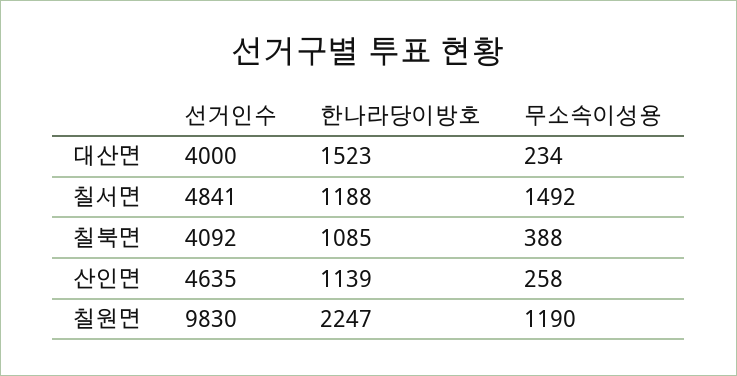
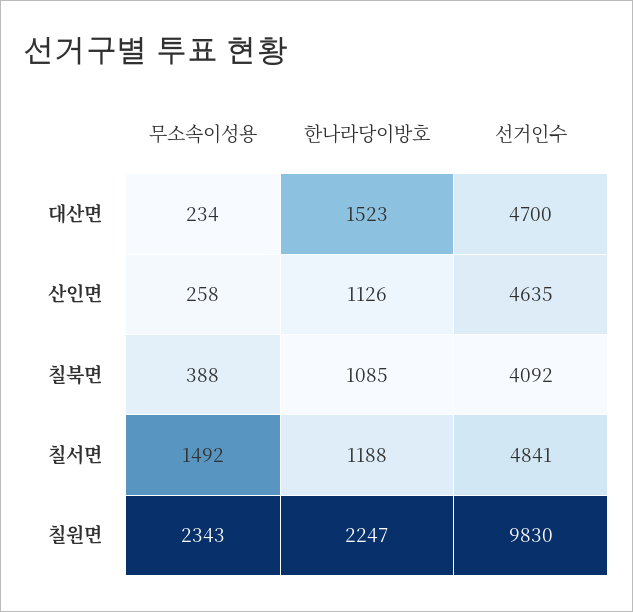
  {
    "선거인수": {
-     "대산면": 4000,
+     "대산면": 4700,
      "칠서면": 4841,
      "칠북면": 4092,
      "산인면": 4635,
      "칠원면": 9830
    },
    "한나라당이방호": {
      "대산면": 1523,
      "칠서면": 1188,
      "칠북면": 1085,
-     "산인면": 1139,
+     "산인면": 1126,
      "칠원면": 2247
    },
    "무소속이성용": {
      "대산면": 234,
      "칠서면": 1492,
      "칠북면": 388,
      "산인면": 258,
-     "칠원면": 1190
+     "칠원면": 2343
    }
  }

